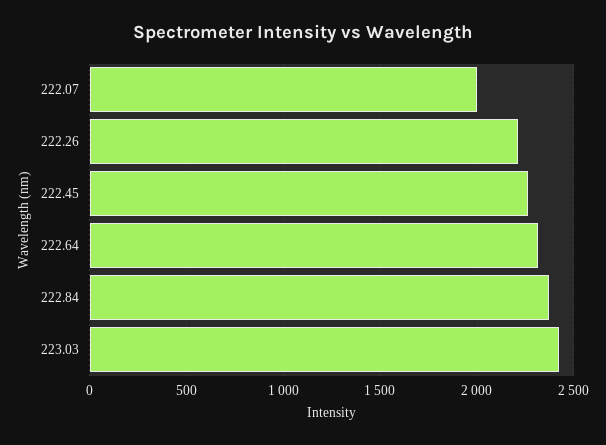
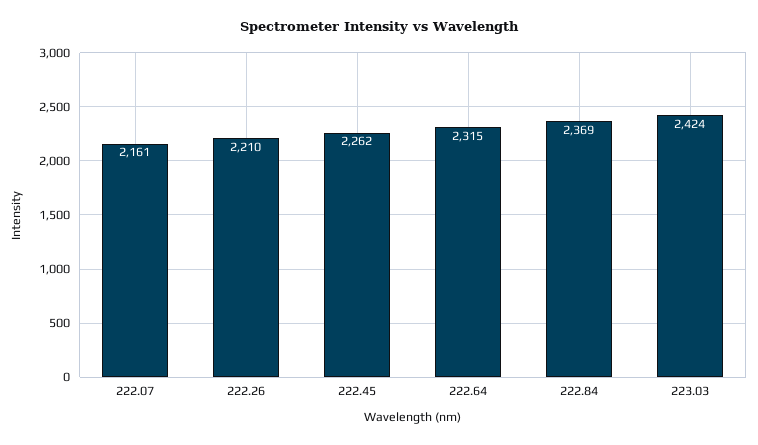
  {
-   "222.07": 2000,
+   "222.07": 2161,
    "222.26": 2210,
    "222.45": 2262,
    "222.64": 2315,
    "222.84": 2369,
    "223.03": 2424
  }

